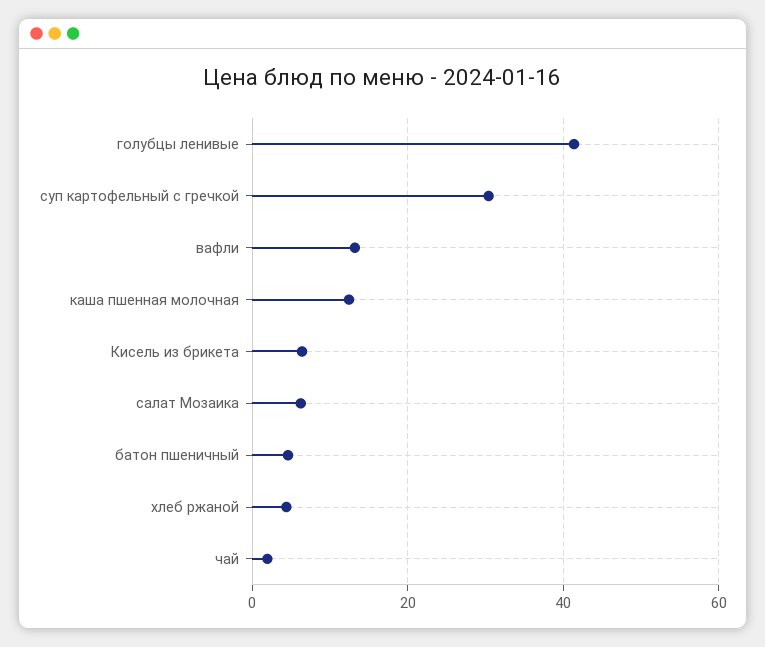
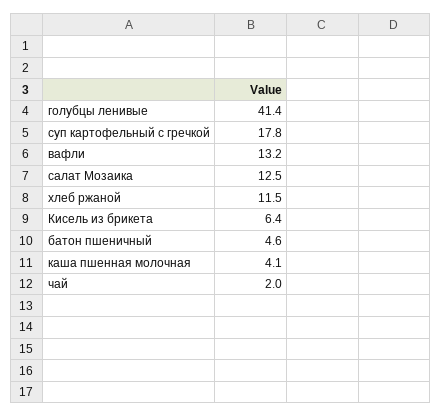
  {
    "голубцы ленивые": 41.4,
-   "суп картофельный с гречкой": 30,
+   "суп картофельный с гречкой": 17.8,
    "вафли": 13.2,
-   "каша пшенная молочная": 12,
+   "каша пшенная молочная": 4.1,
    "Кисель из брикета": 6.4,
-   "салат Мозаика": 6,
+   "салат Мозаика": 12.5,
    "батон пшеничный": 4.6,
-   "хлеб ржаной": 4,
+   "хлеб ржаной": 11.5,
    "чай": 2
  }

